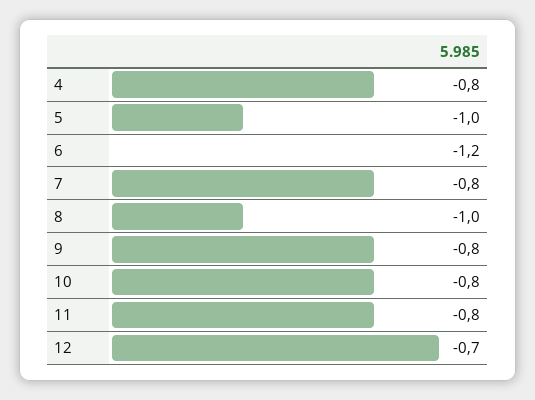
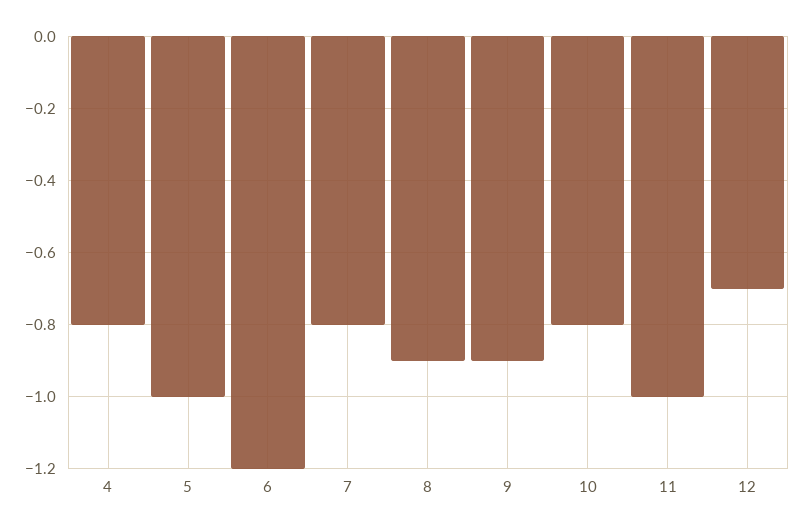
  {
    "4": -0.8,
    "5": -1,
    "6": -1.2,
    "7": -0.8,
-   "8": -1,
+   "8": -0.9,
-   "9": -0.8,
+   "9": -0.9,
    "10": -0.8,
-   "11": -0.8,
+   "11": -1,
    "12": -0.7
  }

